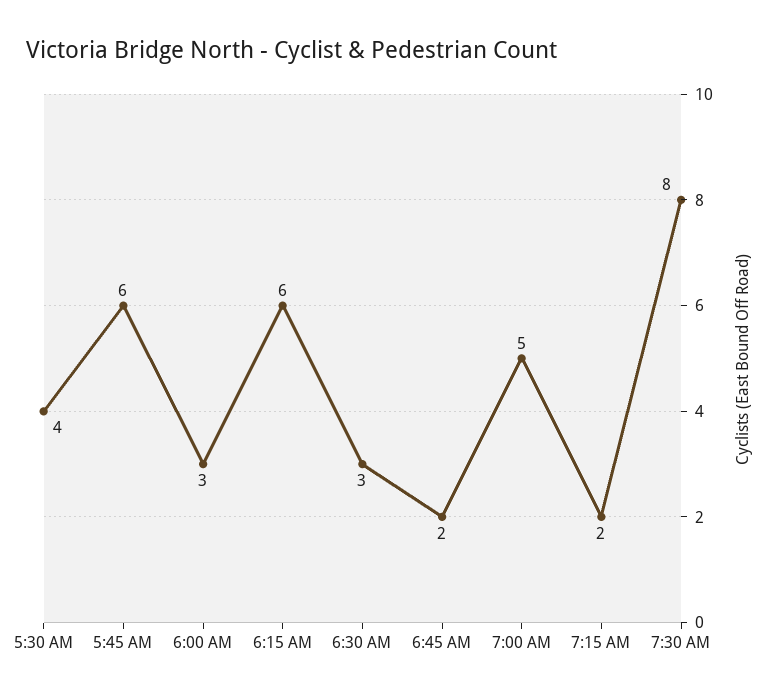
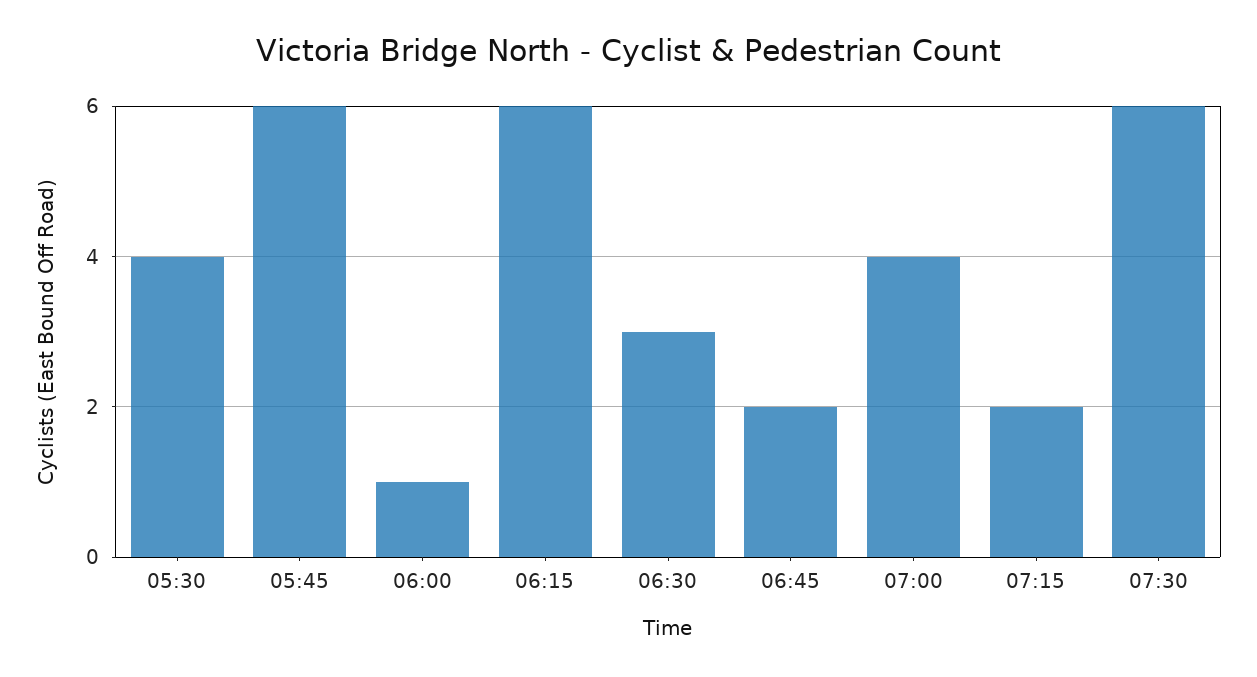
  {
    "5:30 AM": 4,
    "5:45 AM": 6,
-   "6:00 AM": 3,
+   "6:00 AM": 1,
    "6:15 AM": 6,
    "6:30 AM": 3,
    "6:45 AM": 2,
-   "7:00 AM": 5,
+   "7:00 AM": 4,
    "7:15 AM": 2,
-   "7:30 AM": 8
+   "7:30 AM": 6
  }

